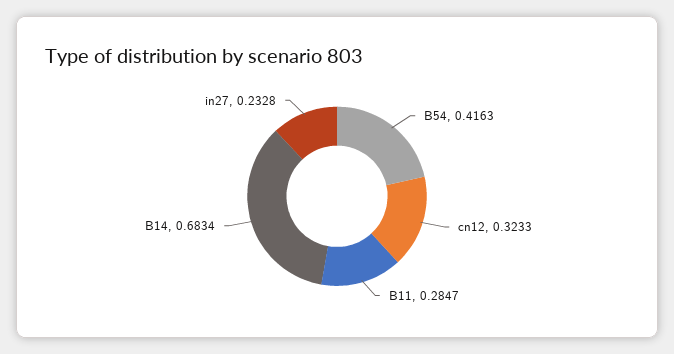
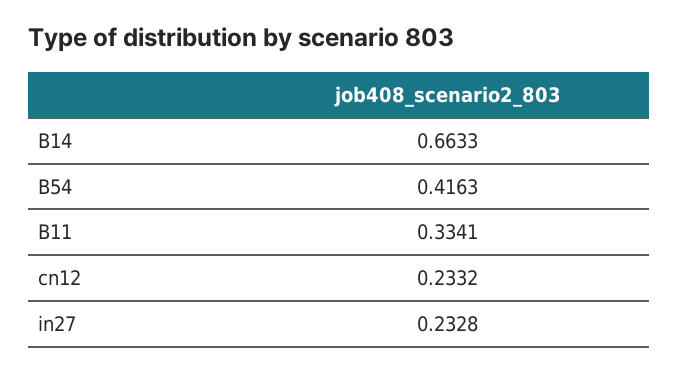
  {
    "B54": 0.4163,
-   "cn12": 0.3233,
+   "cn12": 0.2332,
-   "B11": 0.2847,
+   "B11": 0.3341,
-   "B14": 0.6834,
+   "B14": 0.6633,
    "in27": 0.2328
  }

